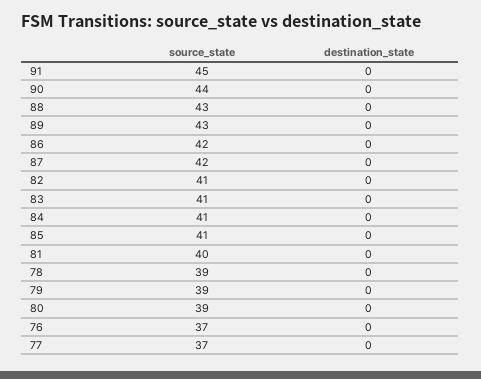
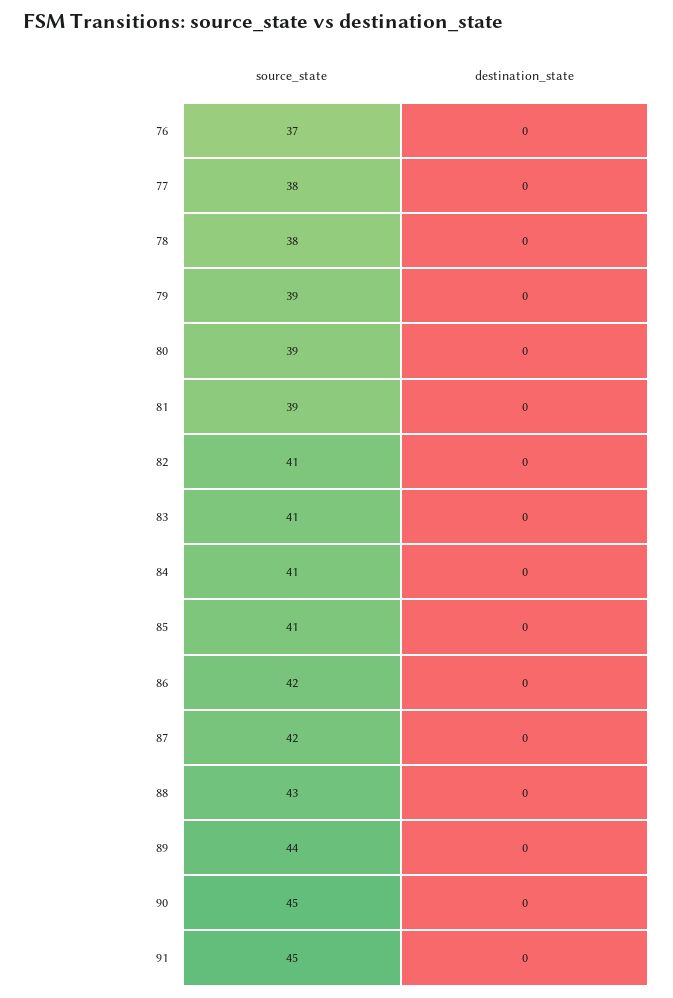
  {
    "source_state": {
      "91": 45,
-     "90": 44,
+     "90": 45,
      "88": 43,
-     "89": 43,
+     "89": 44,
      "86": 42,
      "87": 42,
      "82": 41,
      "83": 41,
      "84": 41,
      "85": 41,
-     "81": 40,
+     "81": 39,
-     "78": 39,
+     "78": 38,
      "79": 39,
      "80": 39,
      "76": 37,
-     "77": 37
+     "77": 38
    },
    "destination_state": {
      "91": 0,
      "90": 0,
      "88": 0,
      "89": 0,
      "86": 0,
      "87": 0,
      "82": 0,
      "83": 0,
      "84": 0,
      "85": 0,
      "81": 0,
      "78": 0,
      "79": 0,
      "80": 0,
      "76": 0,
      "77": 0
    }
  }

